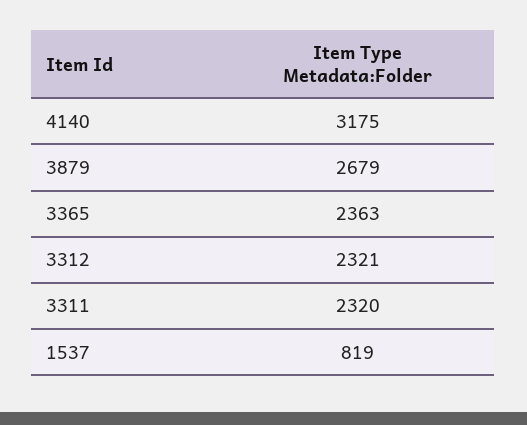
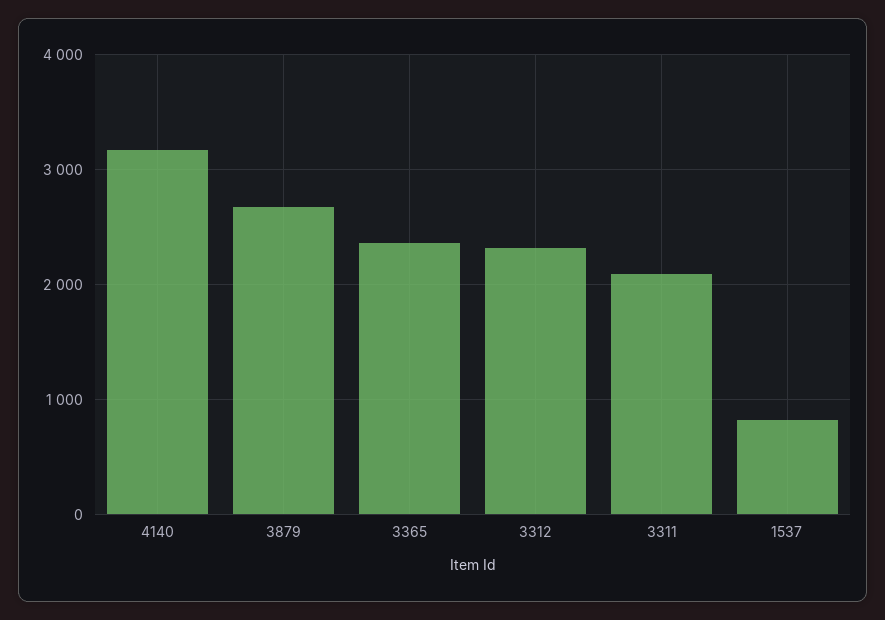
  {
    "4140": 3175,
    "3879": 2679,
    "3365": 2363,
    "3312": 2321,
-   "3311": 2320,
+   "3311": 2100,
    "1537": 819
  }

